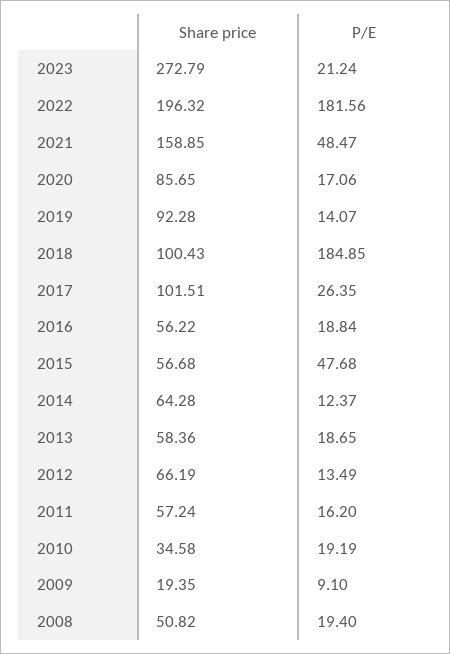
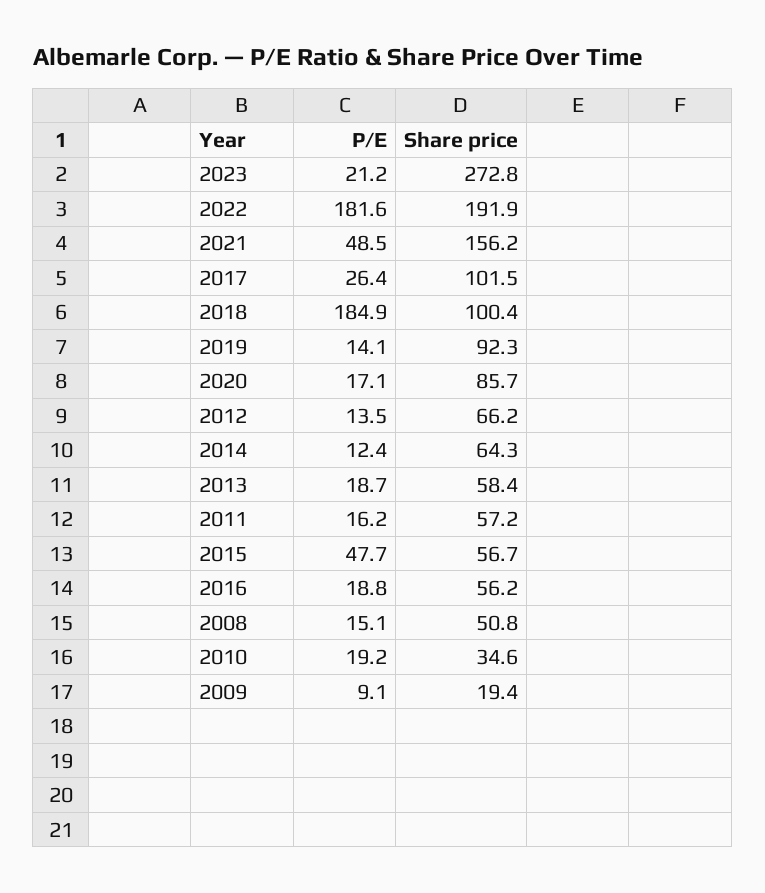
  {
    "Share price": {
      "2023": 272.79,
-     "2022": 196.32,
+     "2022": 191.9,
-     "2021": 158.85,
+     "2021": 156.2,
      "2020": 85.65,
      "2019": 92.28,
      "2018": 100.43,
      "2017": 101.51,
      "2016": 56.22,
      "2015": 56.68,
      "2014": 64.28,
      "2013": 58.36,
      "2012": 66.19,
      "2011": 57.24,
      "2010": 34.58,
      "2009": 19.35,
      "2008": 50.82
    },
    "P/E": {
      "2023": 21.24,
      "2022": 181.56,
      "2021": 48.47,
      "2020": 17.06,
      "2019": 14.07,
      "2018": 184.85,
      "2017": 26.35,
      "2016": 18.84,
      "2015": 47.68,
      "2014": 12.37,
      "2013": 18.65,
      "2012": 13.49,
      "2011": 16.2,
      "2010": 19.19,
      "2009": 9.1,
-     "2008": 19.4
+     "2008": 15.1
    }
  }

